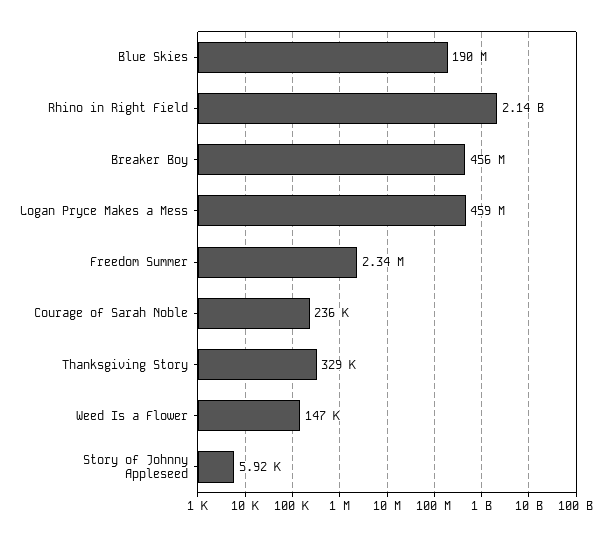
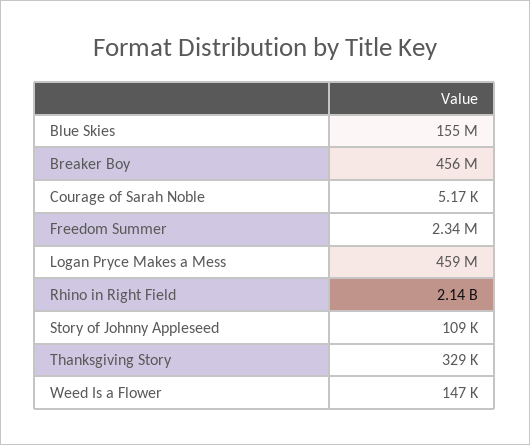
  {
-   "Blue Skies": 190000000,
+   "Blue Skies": 155000000,
    "Rhino in Right Field": 2140000000,
    "Breaker Boy": 456000000,
    "Logan Pryce Makes a Mess": 459000000,
    "Freedom Summer": 2340000,
-   "Courage of Sarah Noble": 236000,
+   "Courage of Sarah Noble": 5170,
    "Thanksgiving Story": 329000,
    "Weed Is a Flower": 147000,
-   "Story of Johnny Appleseed": 5920
+   "Story of Johnny Appleseed": 109000
  }

